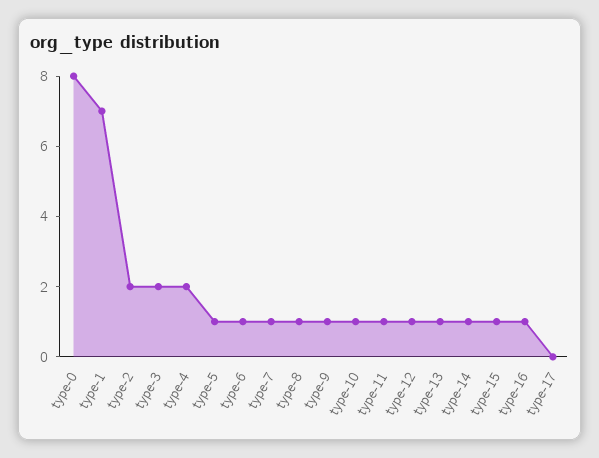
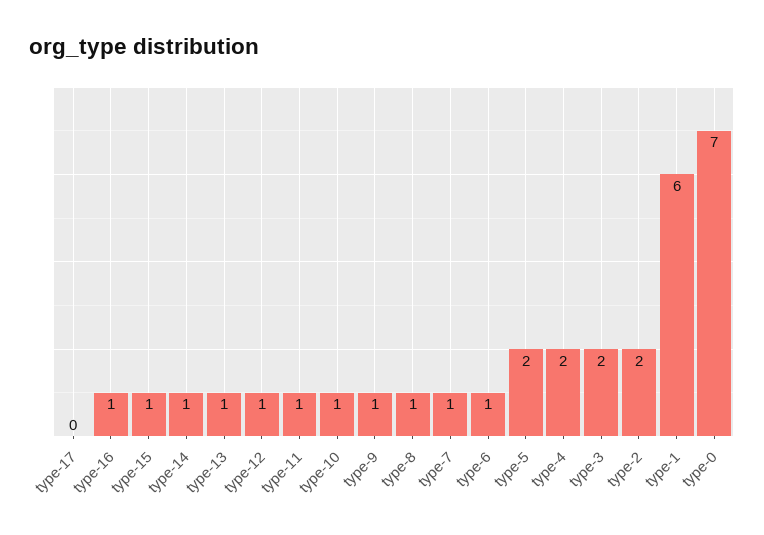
  {
-   "type-0": 8,
+   "type-0": 7,
-   "type-1": 7,
+   "type-1": 6,
    "type-2": 2,
    "type-3": 2,
    "type-4": 2,
-   "type-5": 1,
+   "type-5": 2,
    "type-6": 1,
    "type-7": 1,
    "type-8": 1,
    "type-9": 1,
    "type-10": 1,
    "type-11": 1,
    "type-12": 1,
    "type-13": 1,
    "type-14": 1,
    "type-15": 1,
    "type-16": 1,
    "type-17": 0
  }

